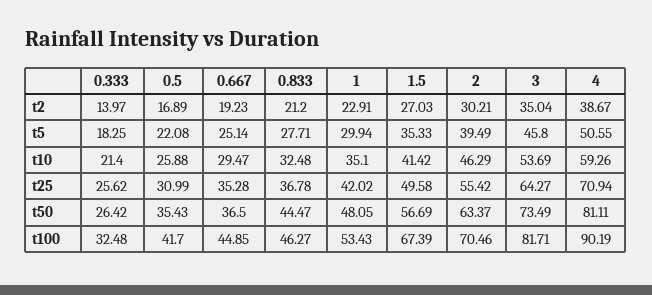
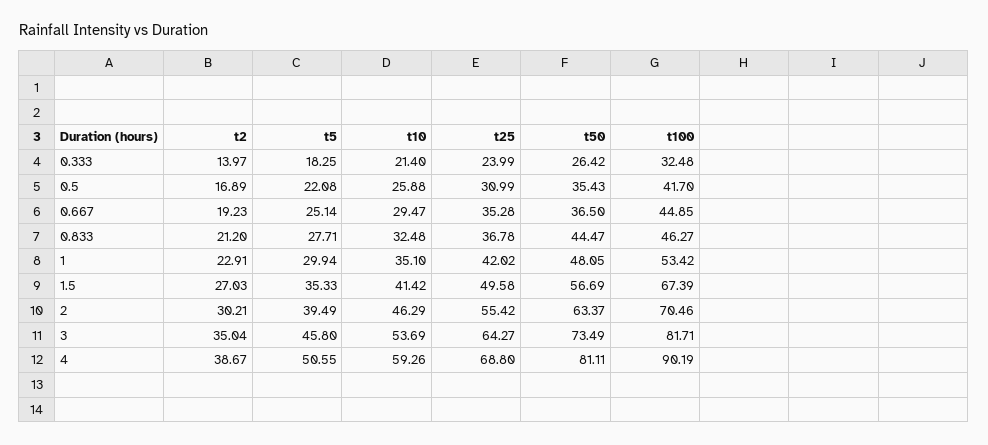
  {
    "0.333": {
      "t2": 13.97,
      "t5": 18.25,
      "t10": 21.4,
-     "t25": 25.62,
+     "t25": 23.99,
      "t50": 26.42,
      "t100": 32.48
    },
    "0.5": {
      "t2": 16.89,
      "t5": 22.08,
      "t10": 25.88,
      "t25": 30.99,
      "t50": 35.43,
      "t100": 41.7
    },
    "0.667": {
      "t2": 19.23,
      "t5": 25.14,
      "t10": 29.47,
      "t25": 35.28,
      "t50": 36.5,
      "t100": 44.85
    },
    "0.833": {
      "t2": 21.2,
      "t5": 27.71,
      "t10": 32.48,
      "t25": 36.78,
      "t50": 44.47,
      "t100": 46.27
    },
    "1": {
      "t2": 22.91,
      "t5": 29.94,
      "t10": 35.1,
      "t25": 42.02,
      "t50": 48.05,
-     "t100": 53.43
+     "t100": 53.42
    },
    "1.5": {
      "t2": 27.03,
      "t5": 35.33,
      "t10": 41.42,
      "t25": 49.58,
      "t50": 56.69,
      "t100": 67.39
    },
    "2": {
      "t2": 30.21,
      "t5": 39.49,
      "t10": 46.29,
      "t25": 55.42,
      "t50": 63.37,
      "t100": 70.46
    },
    "3": {
      "t2": 35.04,
      "t5": 45.8,
      "t10": 53.69,
      "t25": 64.27,
      "t50": 73.49,
      "t100": 81.71
    },
    "4": {
      "t2": 38.67,
      "t5": 50.55,
      "t10": 59.26,
-     "t25": 70.94,
+     "t25": 68.8,
      "t50": 81.11,
      "t100": 90.19
    }
  }

